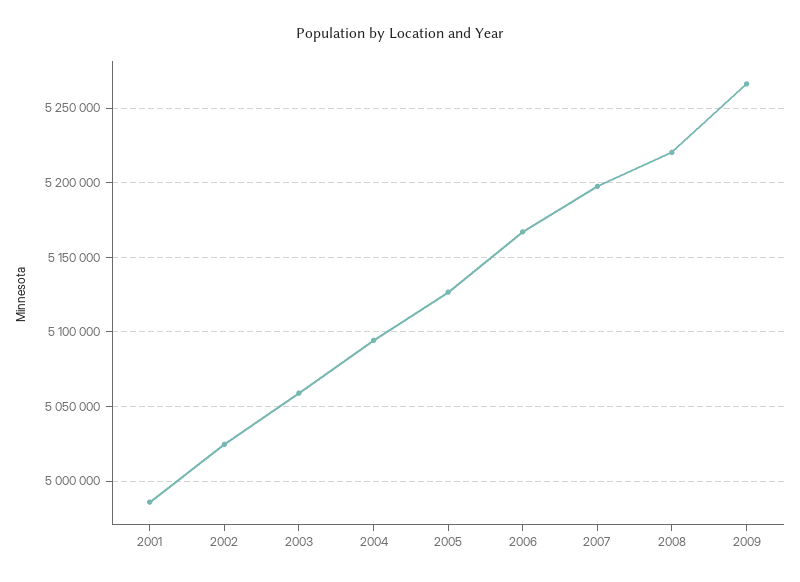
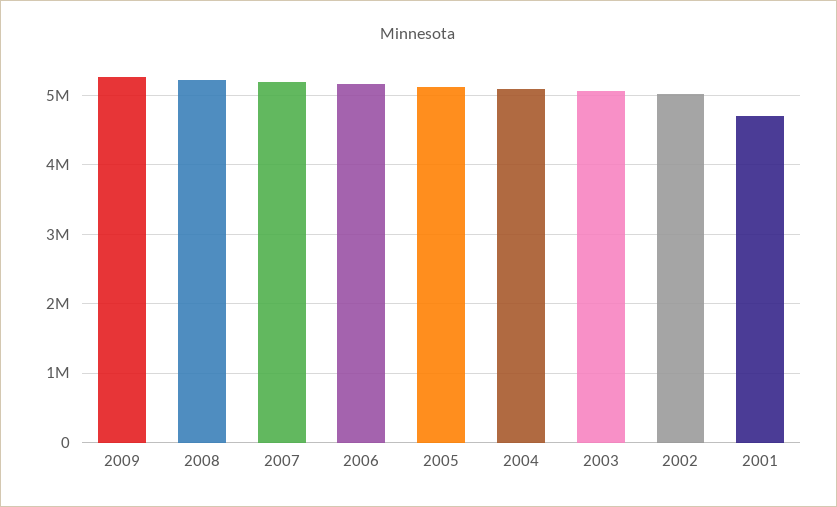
  {
-   "2001": 4985000,
+   "2001": 4700000,
    "2002": 5025000,
    "2003": 5060000,
    "2004": 5095000,
    "2005": 5125000,
    "2006": 5165000,
    "2007": 5200000,
    "2008": 5220000,
    "2009": 5265000
  }

